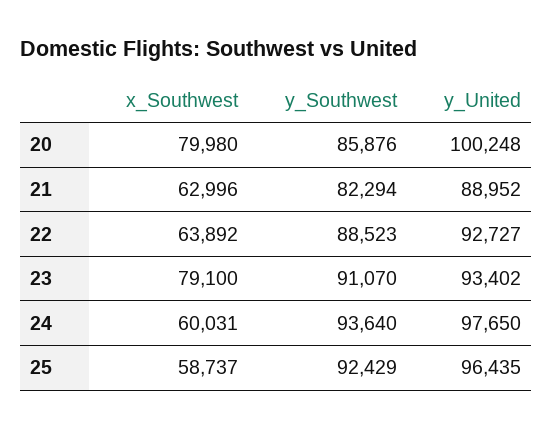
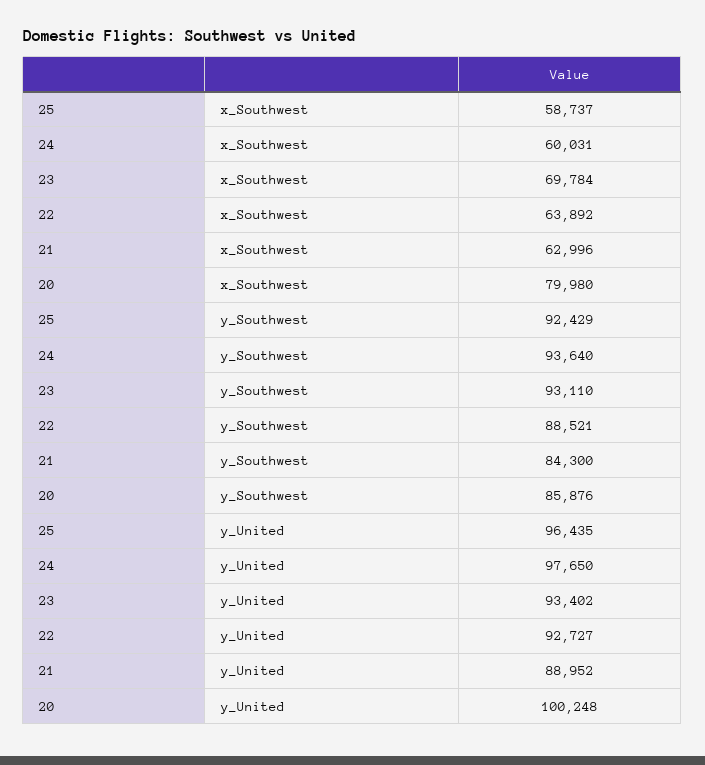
  {
    "x_Southwest": {
      "20": 79980,
      "21": 62996,
      "22": 63892,
-     "23": 79100,
+     "23": 69784,
      "24": 60031,
      "25": 58737
    },
    "y_Southwest": {
      "20": 85876,
-     "21": 82294,
+     "21": 84300,
-     "22": 88523,
+     "22": 88521,
-     "23": 91070,
+     "23": 93110,
      "24": 93640,
      "25": 92429
    },
    "y_United": {
      "20": 100248,
      "21": 88952,
      "22": 92727,
      "23": 93402,
      "24": 97650,
      "25": 96435
    }
  }

